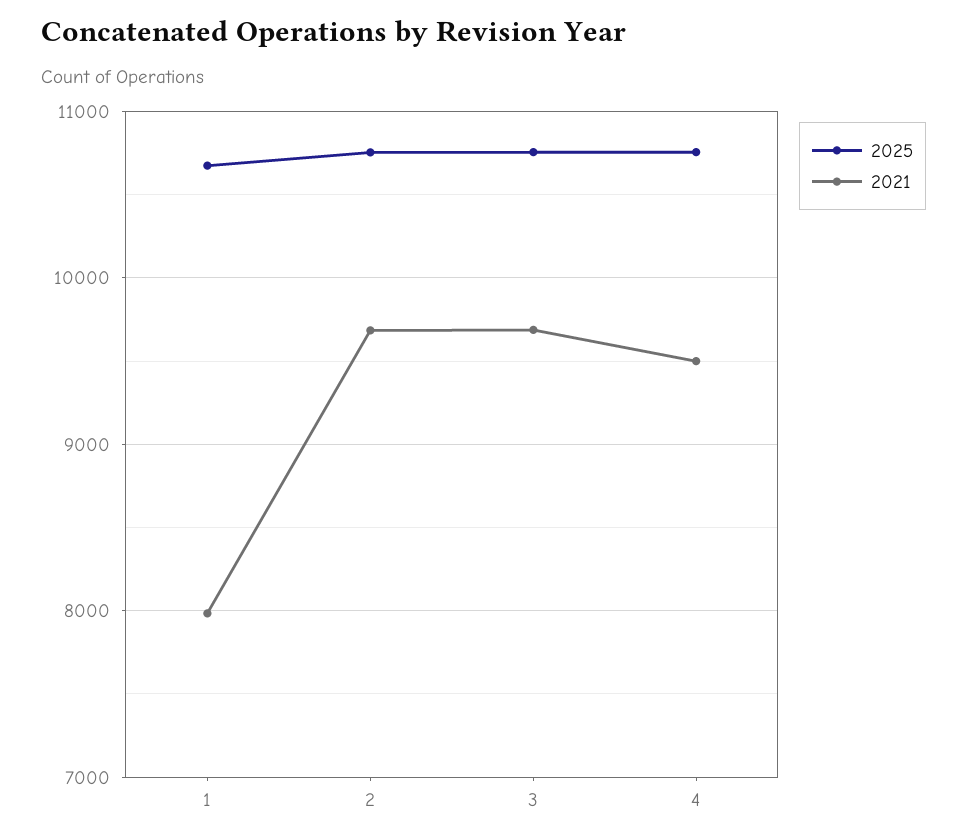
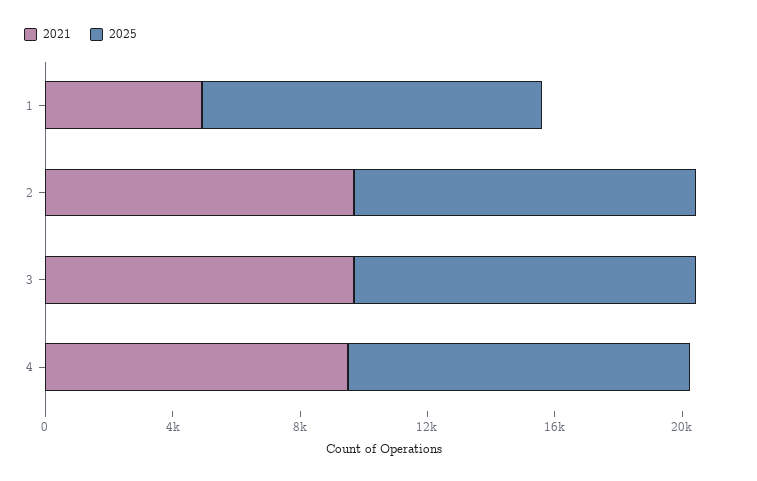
  {
    "2025": {
      "1": 10700,
      "2": 10800,
      "3": 10800,
      "4": 10800
    },
    "2021": {
-     "1": 8000,
+     "1": 5000,
      "2": 9700,
      "3": 9700,
      "4": 9500
    }
  }

